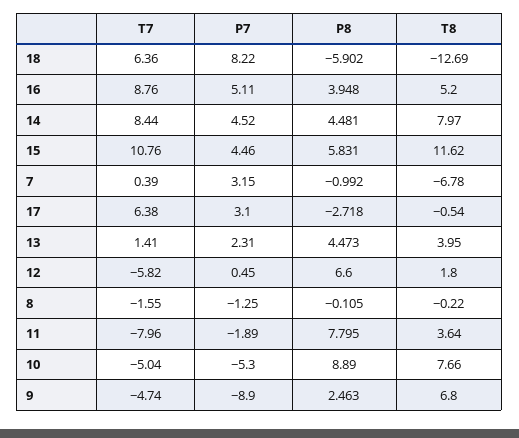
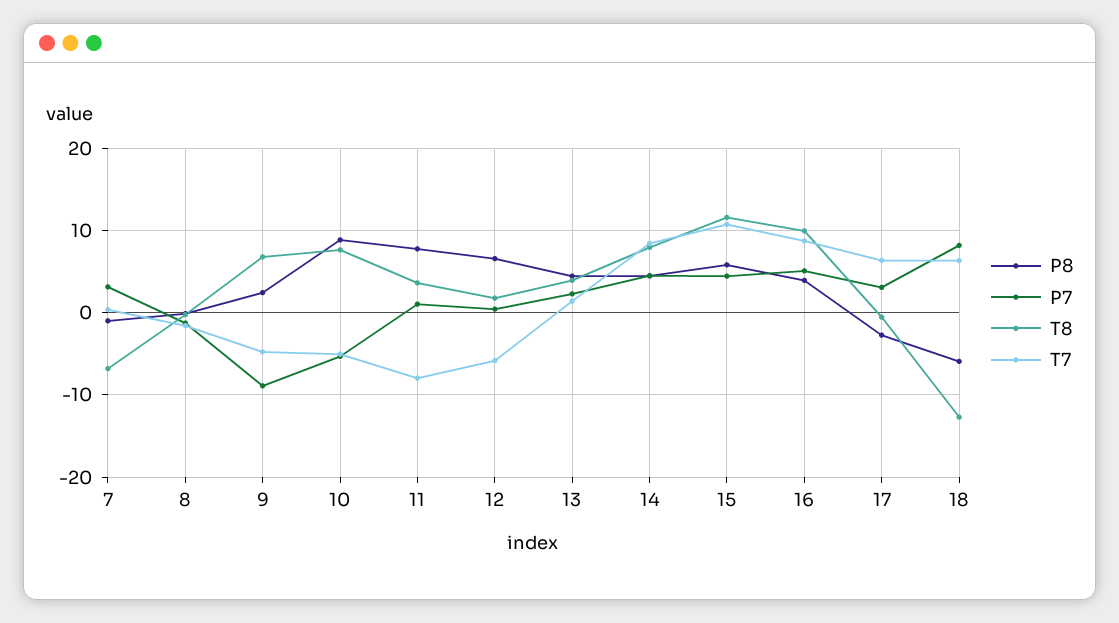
  {
    "T7": {
      "18": 6.36,
      "16": 8.76,
      "14": 8.44,
      "15": 10.76,
      "7": 0.39,
      "17": 6.38,
      "13": 1.41,
      "12": -5.82,
      "8": -1.55,
      "11": -7.96,
      "10": -5.04,
      "9": -4.74
    },
    "P7": {
      "18": 8.22,
      "16": 5.11,
      "14": 4.52,
      "15": 4.46,
      "7": 3.15,
      "17": 3.1,
      "13": 2.31,
      "12": 0.45,
      "8": -1.25,
-     "11": -1.89,
+     "11": 1,
      "10": -5.3,
      "9": -8.9
    },
    "P8": {
      "18": -5.902,
      "16": 3.948,
      "14": 4.481,
      "15": 5.831,
      "7": -0.992,
      "17": -2.718,
      "13": 4.473,
      "12": 6.6,
      "8": -0.105,
      "11": 7.795,
      "10": 8.89,
      "9": 2.463
    },
    "T8": {
      "18": -12.69,
-     "16": 5.2,
+     "16": 10,
      "14": 7.97,
      "15": 11.62,
      "7": -6.78,
      "17": -0.54,
      "13": 3.95,
      "12": 1.8,
      "8": -0.22,
      "11": 3.64,
      "10": 7.66,
      "9": 6.8
    }
  }

